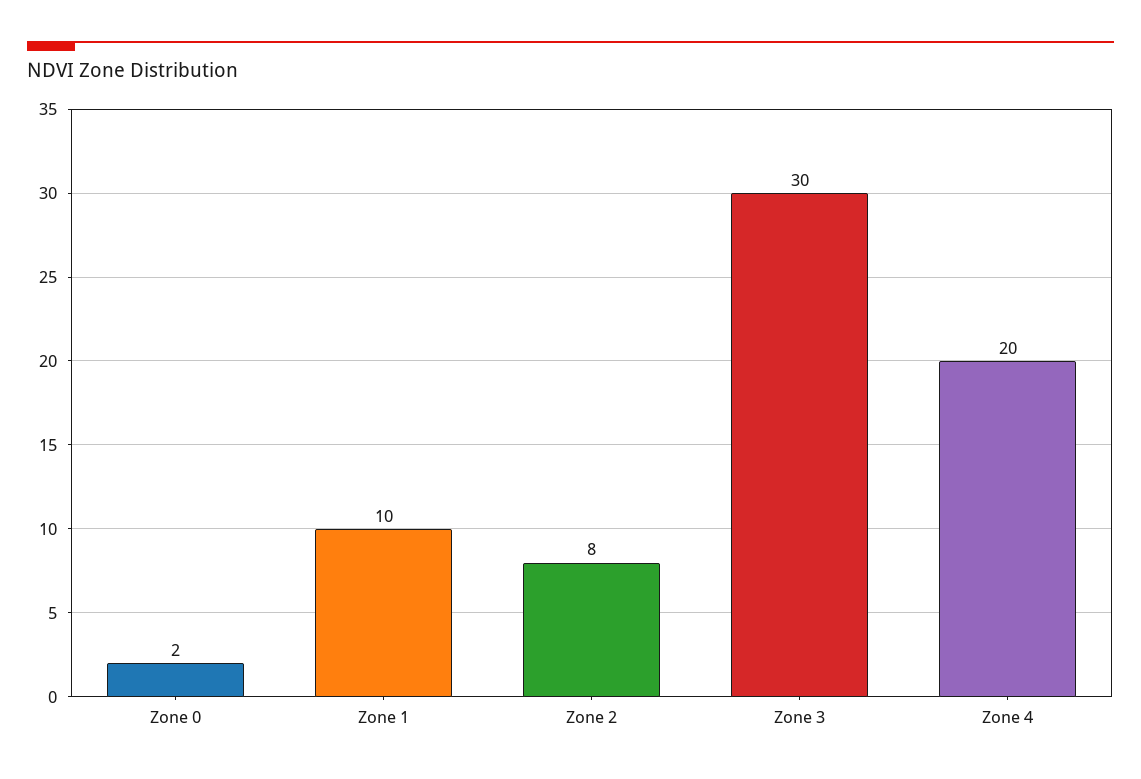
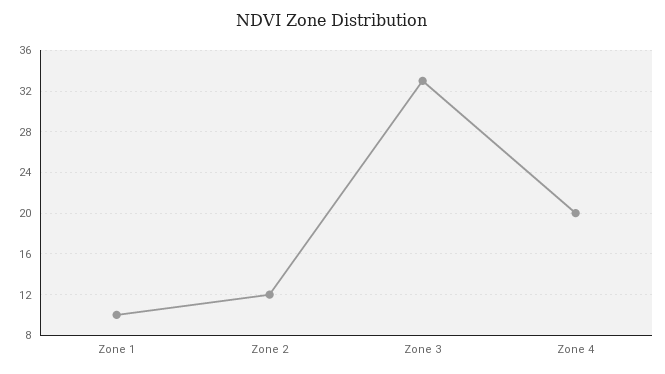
  {
-   "Zone 0": 2,
    "Zone 1": 10,
-   "Zone 2": 8,
+   "Zone 2": 12,
-   "Zone 3": 30,
+   "Zone 3": 33,
    "Zone 4": 20
  }

